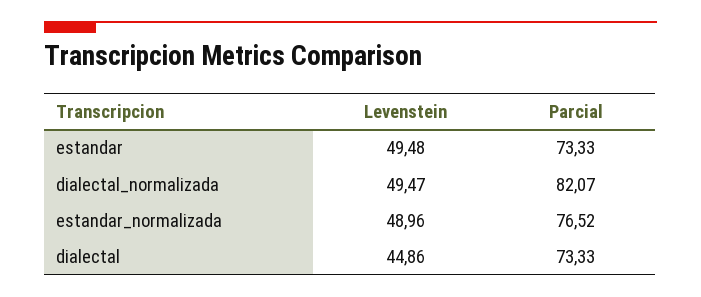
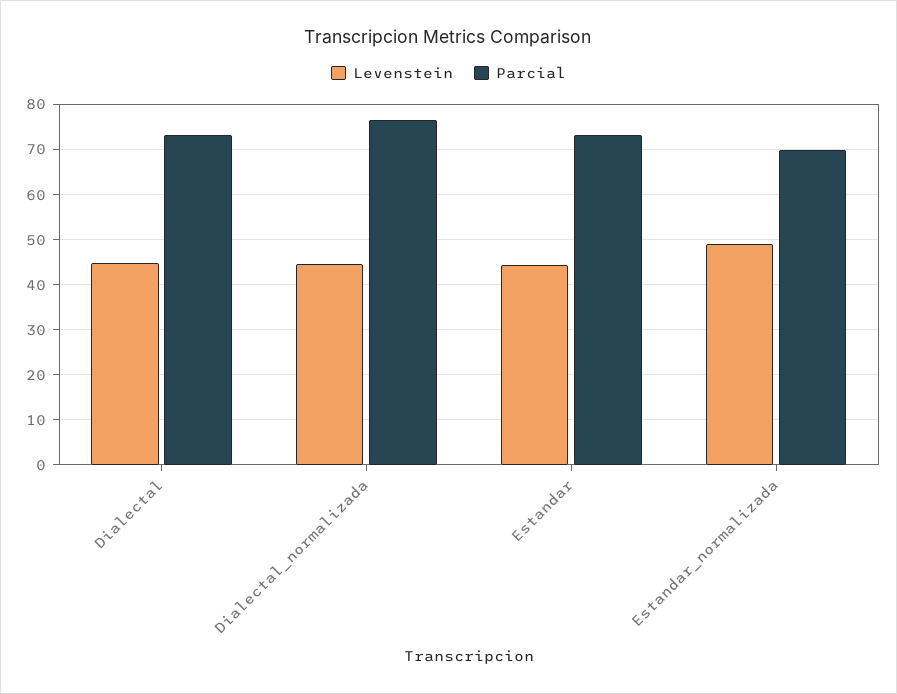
  {
    "Levenstein": {
-     "estandar": 49.48,
+     "estandar": 44,
-     "dialectal_normalizada": 49.47,
+     "dialectal_normalizada": 44,
      "estandar_normalizada": 48.96,
      "dialectal": 44.86
    },
    "Parcial": {
      "estandar": 73.33,
-     "dialectal_normalizada": 82.07,
+     "dialectal_normalizada": 76,
-     "estandar_normalizada": 76.52,
+     "estandar_normalizada": 70,
      "dialectal": 73.33
    }
  }

